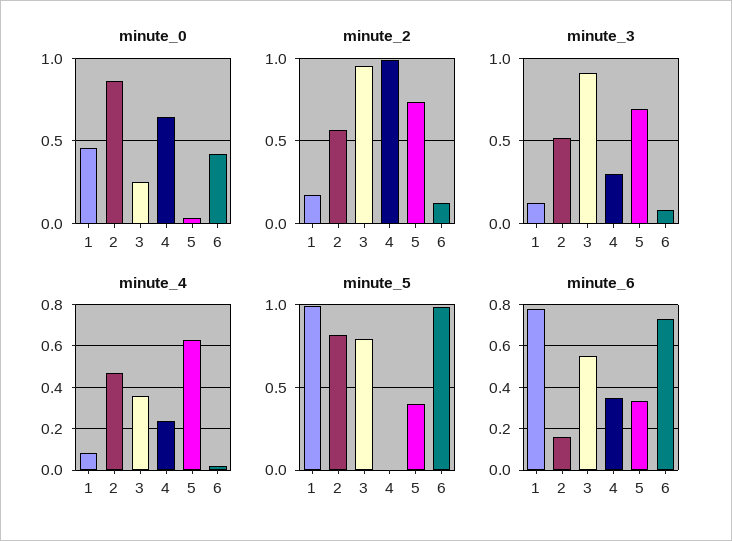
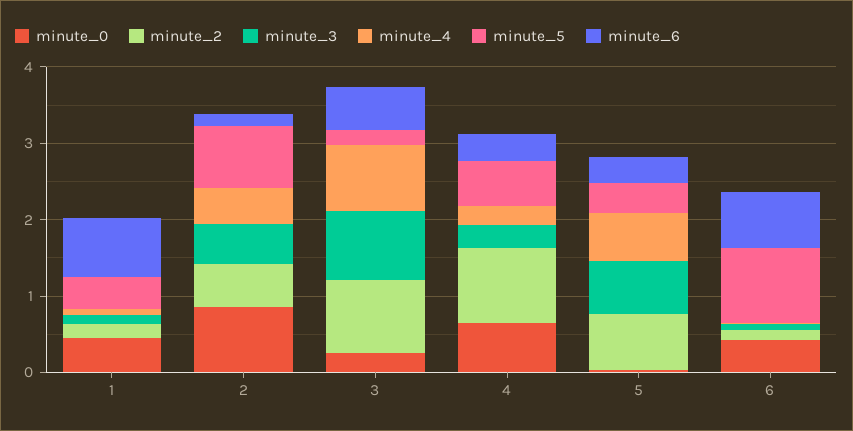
  {
    "minute_0": {
      "1": 0.45,
      "2": 0.85,
      "3": 0.25,
      "4": 0.65,
      "5": 0.05,
      "6": 0.4
    },
    "minute_2": {
      "1": 0.15,
      "2": 0.55,
      "3": 0.95,
      "4": 1,
      "5": 0.75,
      "6": 0.15
    },
    "minute_3": {
      "1": 0.15,
      "2": 0.5,
      "3": 0.9,
      "4": 0.3,
      "5": 0.7,
      "6": 0.1
    },
    "minute_4": {
      "1": 0.1,
      "2": 0.45,
-     "3": 0.35,
+     "3": 0.8,
      "4": 0.25,
      "5": 0.65,
      "6": 0
    },
    "minute_5": {
-     "1": 1,
+     "1": 0.4,
      "2": 0.8,
-     "3": 0.8,
+     "3": 0.2,
-     "4": 0,
+     "4": 0.6,
      "5": 0.4,
      "6": 1
    },
    "minute_6": {
      "1": 0.8,
      "2": 0.15,
      "3": 0.55,
      "4": 0.35,
      "5": 0.35,
      "6": 0.75
    }
  }

